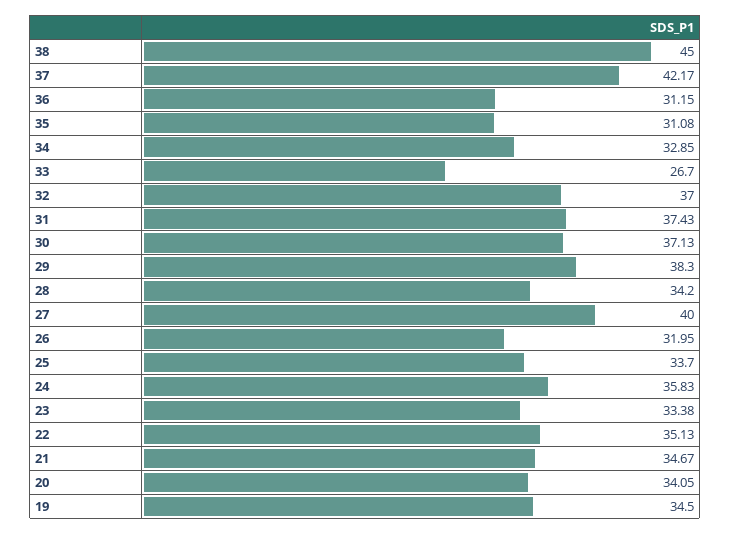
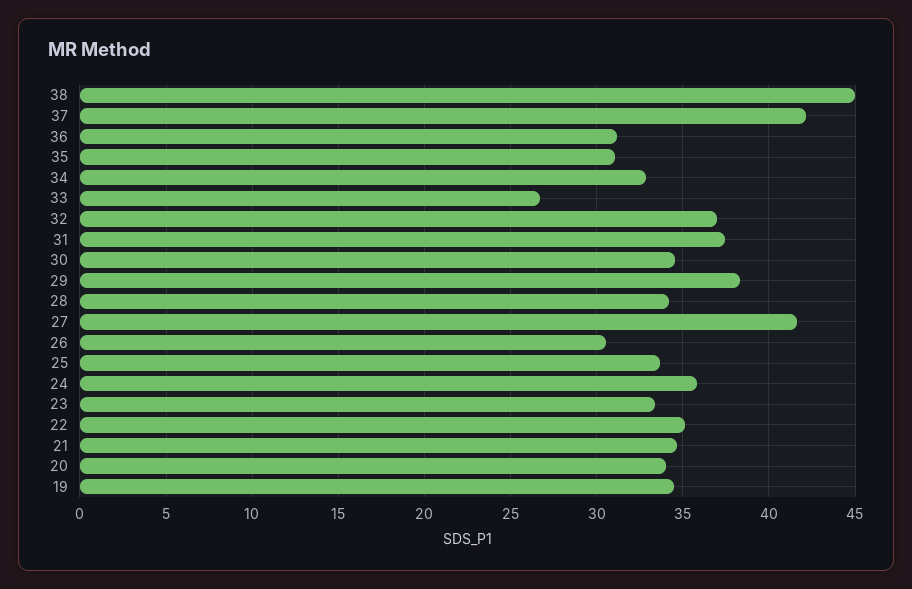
  {
    "38": 45,
    "37": 42.17,
    "36": 31.15,
    "35": 31.08,
    "34": 32.85,
    "33": 26.7,
    "32": 37,
    "31": 37.43,
-   "30": 37.13,
+   "30": 34.5,
    "29": 38.3,
    "28": 34.2,
-   "27": 40,
+   "27": 41.5,
-   "26": 31.95,
+   "26": 30.5,
    "25": 33.7,
    "24": 35.83,
    "23": 33.38,
    "22": 35.13,
    "21": 34.67,
    "20": 34.05,
    "19": 34.5
  }

